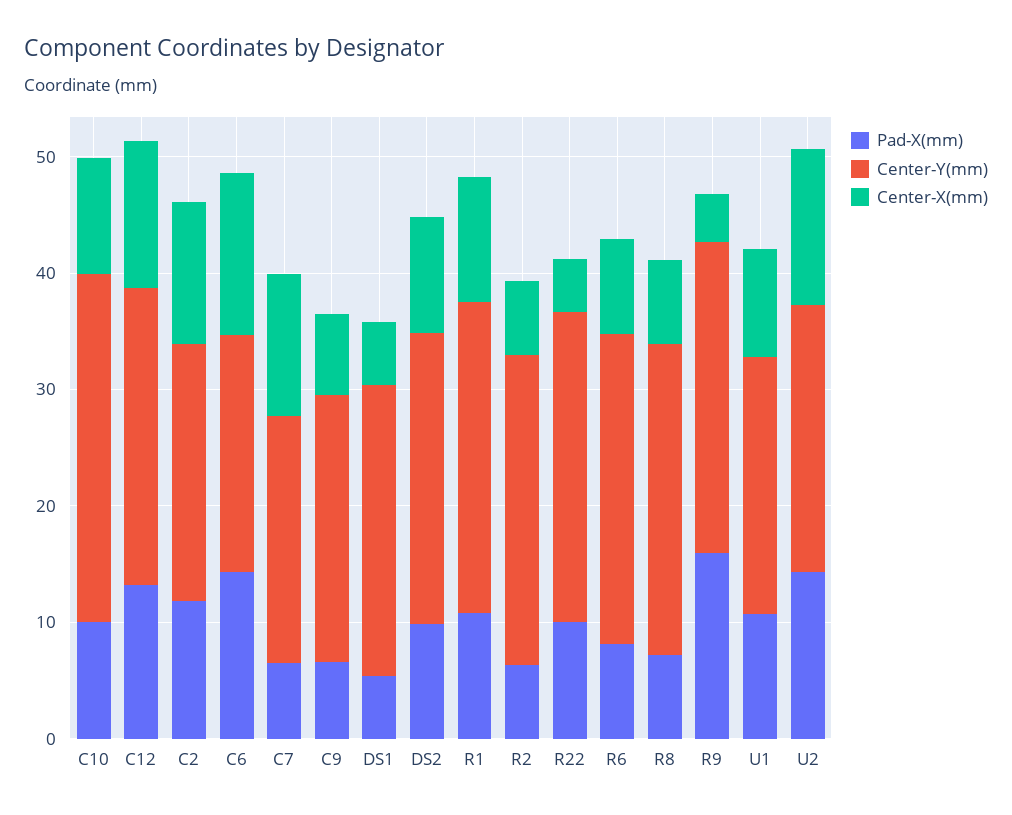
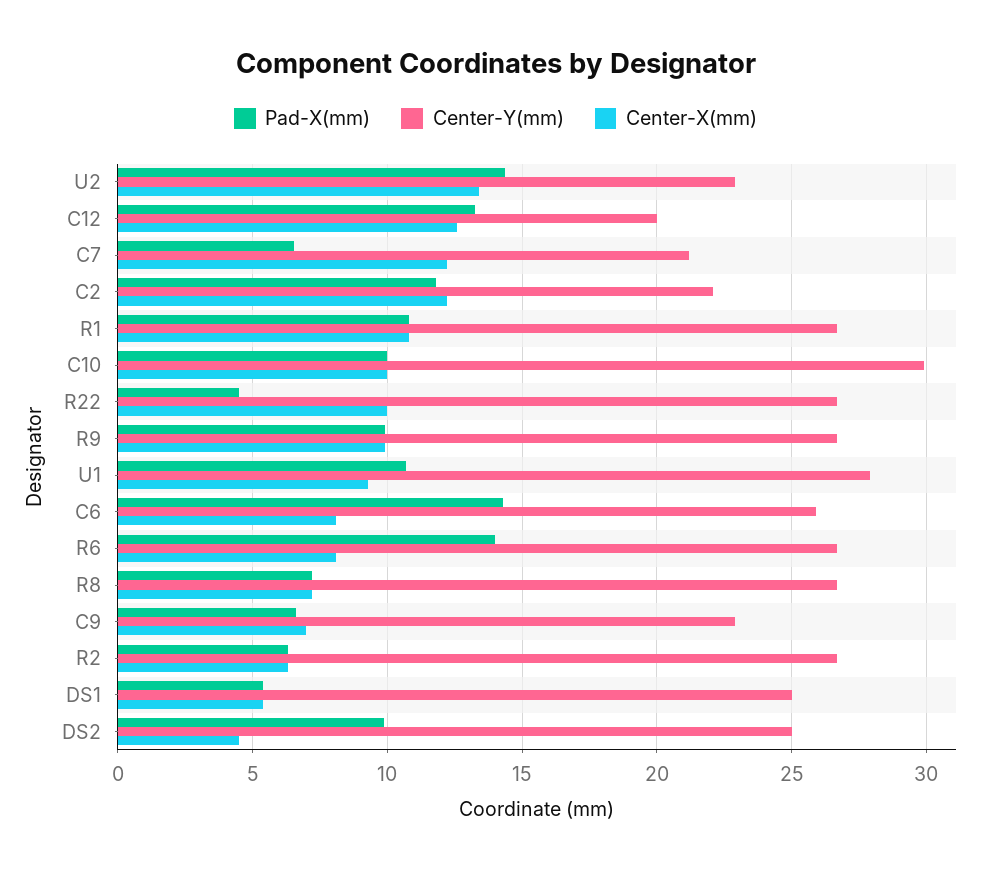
  {
    "Pad-X(mm)": {
      "C10": 10,
      "C12": 13.5,
      "C2": 12,
      "C6": 14.5,
      "C7": 6.5,
      "C9": 6.5,
      "DS1": 5.5,
      "DS2": 10,
      "R1": 11,
      "R2": 6.5,
-     "R22": 10,
+     "R22": 4.5,
-     "R6": 8,
+     "R6": 14,
      "R8": 7,
-     "R9": 16,
+     "R9": 10,
      "U1": 10.5,
      "U2": 14.5
    },
    "Center-Y(mm)": {
      "C10": 30,
-     "C12": 26,
+     "C12": 20,
      "C2": 22,
-     "C6": 20,
+     "C6": 26,
      "C7": 21,
      "C9": 23,
      "DS1": 25,
      "DS2": 25,
      "R1": 26.5,
      "R2": 26.5,
      "R22": 26.5,
      "R6": 26.5,
      "R8": 26.5,
      "R9": 26.5,
-     "U1": 22,
+     "U1": 28,
      "U2": 23
    },
    "Center-X(mm)": {
      "C10": 10,
      "C12": 12.5,
      "C2": 12,
-     "C6": 14,
+     "C6": 8,
      "C7": 12,
      "C9": 7,
      "DS1": 5.5,
-     "DS2": 10,
+     "DS2": 4.5,
      "R1": 11,
      "R2": 6.5,
-     "R22": 4,
+     "R22": 10,
      "R6": 8,
      "R8": 7,
-     "R9": 4,
+     "R9": 10,
      "U1": 9.5,
      "U2": 13.5
    }
  }

